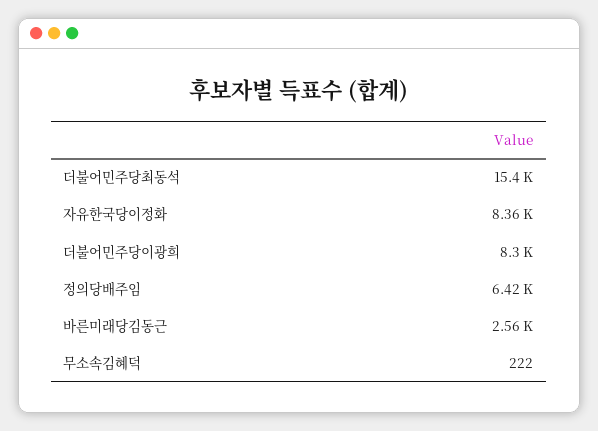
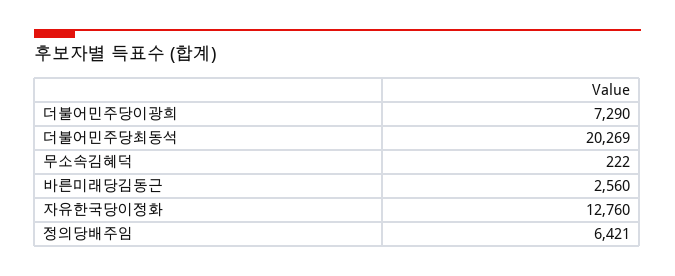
  {
-   "더불어민주당최동석": 15400,
+   "더불어민주당최동석": 20269,
-   "자유한국당이정화": 8360,
+   "자유한국당이정화": 12760,
-   "더불어민주당이광희": 8300,
+   "더불어민주당이광희": 7290,
    "정의당배주임": 6421,
    "바른미래당김동근": 2560,
    "무소속김혜덕": 222
  }

